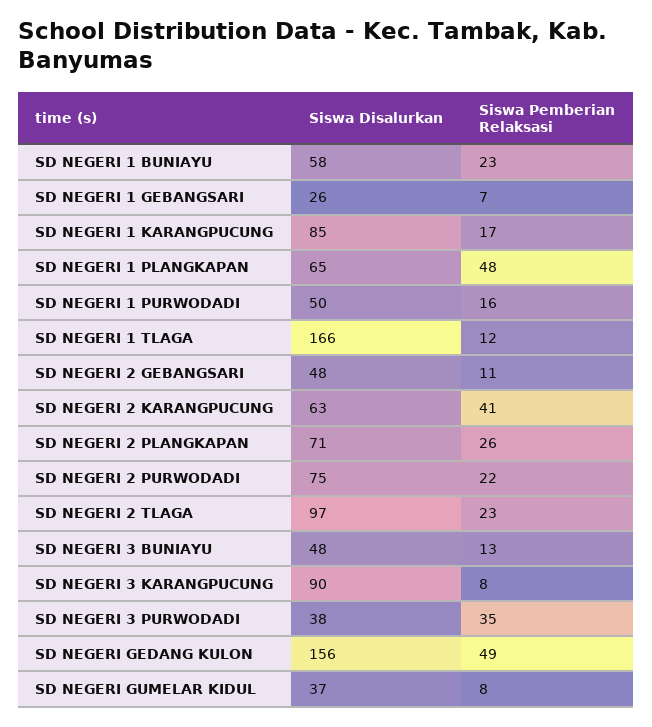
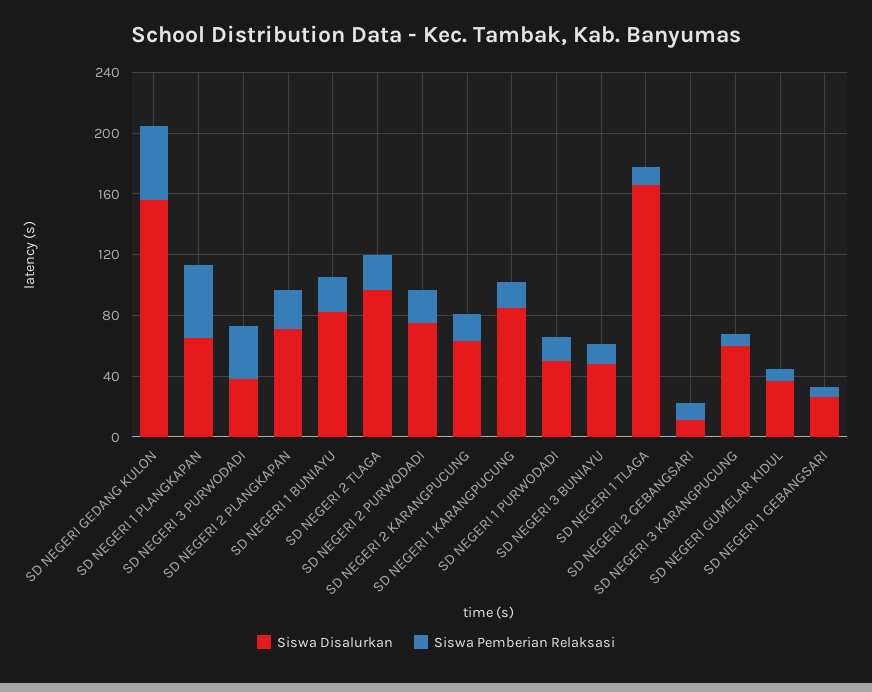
  {
    "Siswa Disalurkan": {
-     "SD NEGERI 1 BUNIAYU": 58,
+     "SD NEGERI 1 BUNIAYU": 80,
      "SD NEGERI 1 GEBANGSARI": 26,
      "SD NEGERI 1 KARANGPUCUNG": 85,
      "SD NEGERI 1 PLANGKAPAN": 65,
      "SD NEGERI 1 PURWODADI": 50,
      "SD NEGERI 1 TLAGA": 166,
-     "SD NEGERI 2 GEBANGSARI": 48,
+     "SD NEGERI 2 GEBANGSARI": 10,
      "SD NEGERI 2 KARANGPUCUNG": 63,
      "SD NEGERI 2 PLANGKAPAN": 71,
      "SD NEGERI 2 PURWODADI": 75,
      "SD NEGERI 2 TLAGA": 97,
      "SD NEGERI 3 BUNIAYU": 48,
-     "SD NEGERI 3 KARANGPUCUNG": 90,
+     "SD NEGERI 3 KARANGPUCUNG": 60,
      "SD NEGERI 3 PURWODADI": 38,
      "SD NEGERI GEDANG KULON": 156,
      "SD NEGERI GUMELAR KIDUL": 37
    },
    "Siswa Pemberian Relaksasi": {
      "SD NEGERI 1 BUNIAYU": 23,
      "SD NEGERI 1 GEBANGSARI": 7,
      "SD NEGERI 1 KARANGPUCUNG": 17,
      "SD NEGERI 1 PLANGKAPAN": 48,
      "SD NEGERI 1 PURWODADI": 16,
      "SD NEGERI 1 TLAGA": 12,
      "SD NEGERI 2 GEBANGSARI": 11,
-     "SD NEGERI 2 KARANGPUCUNG": 41,
+     "SD NEGERI 2 KARANGPUCUNG": 20,
      "SD NEGERI 2 PLANGKAPAN": 26,
      "SD NEGERI 2 PURWODADI": 22,
      "SD NEGERI 2 TLAGA": 23,
      "SD NEGERI 3 BUNIAYU": 13,
      "SD NEGERI 3 KARANGPUCUNG": 8,
      "SD NEGERI 3 PURWODADI": 35,
      "SD NEGERI GEDANG KULON": 49,
      "SD NEGERI GUMELAR KIDUL": 8
    }
  }

